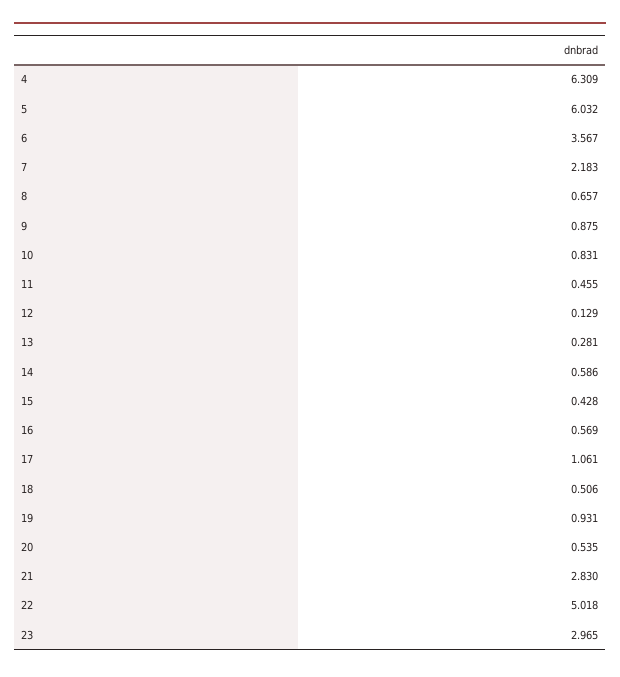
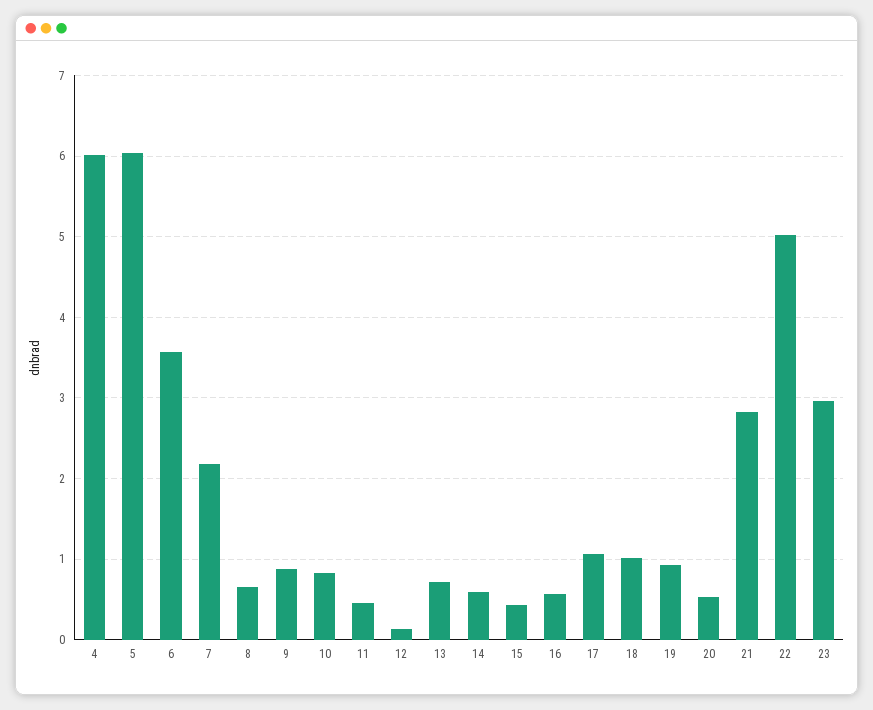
  {
-   "4": 6.309,
+   "4": 6,
    "5": 6.032,
    "6": 3.567,
    "7": 2.183,
    "8": 0.657,
    "9": 0.875,
    "10": 0.831,
    "11": 0.455,
    "12": 0.129,
-   "13": 0.281,
+   "13": 0.7,
    "14": 0.586,
    "15": 0.428,
    "16": 0.569,
    "17": 1.061,
-   "18": 0.506,
+   "18": 1,
    "19": 0.931,
    "20": 0.535,
    "21": 2.83,
    "22": 5.018,
    "23": 2.965
  }

